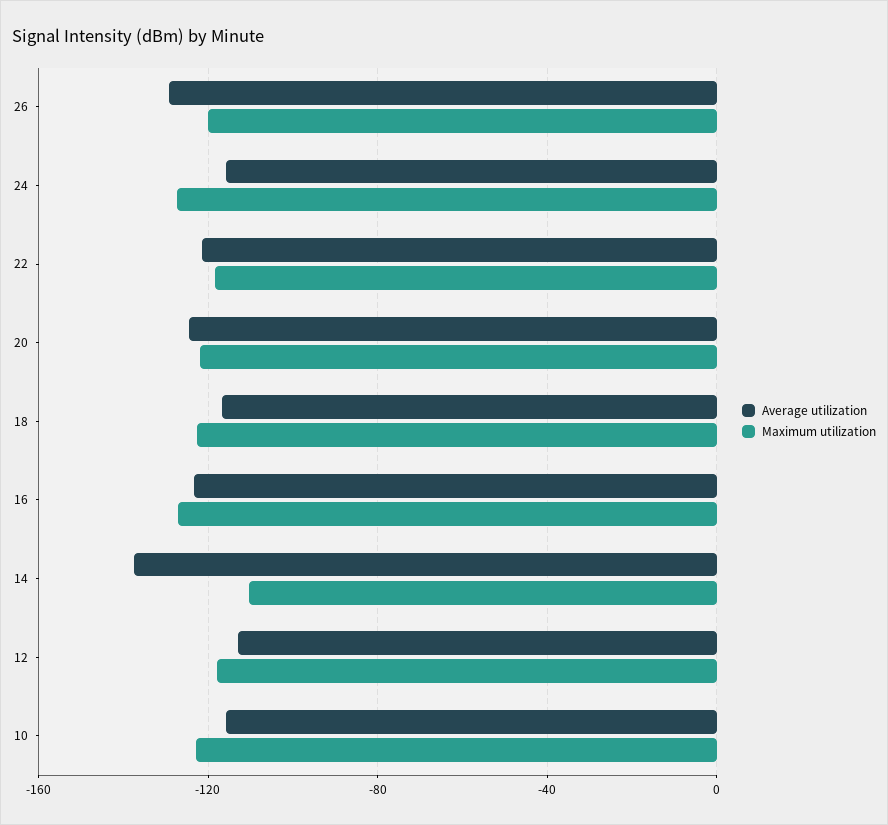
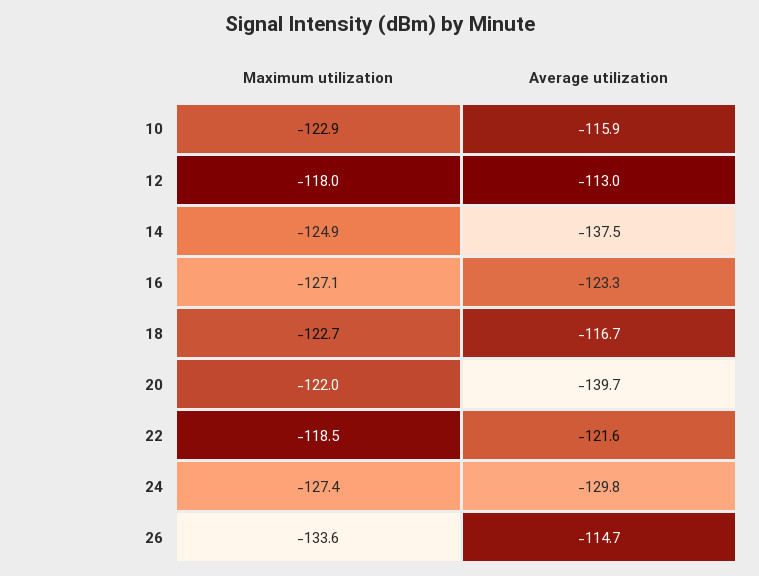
  {
    "Average utilization": {
-     "26": -130,
+     "26": -114.7,
-     "24": -115,
+     "24": -129.8,
      "22": -121.6,
-     "20": -125,
+     "20": -139.7,
      "18": -116.7,
      "16": -123.3,
      "14": -137.5,
      "12": -113,
      "10": -115.9
    },
    "Maximum utilization": {
-     "26": -120,
+     "26": -133.6,
      "24": -127.4,
      "22": -118.5,
      "20": -122,
      "18": -122.7,
      "16": -127.1,
-     "14": -110,
+     "14": -124.9,
      "12": -118,
      "10": -122.9
    }
  }

